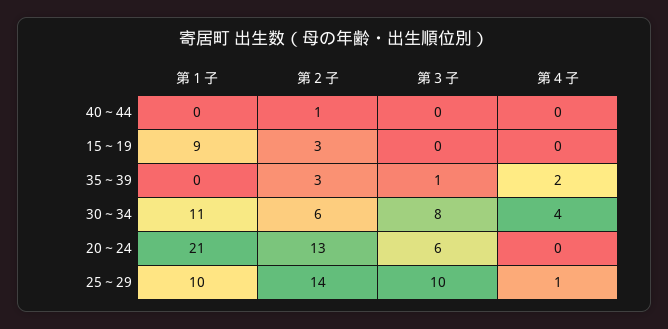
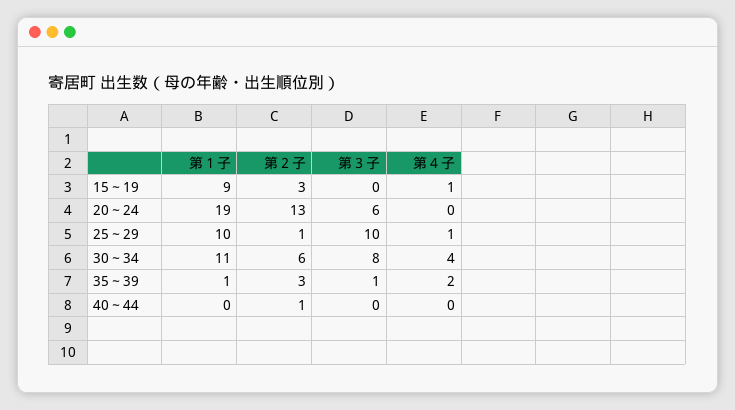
  {
    "第１子": {
      "40～44": 0,
      "15～19": 9,
-     "35～39": 0,
+     "35～39": 1,
      "30～34": 11,
-     "20～24": 21,
+     "20～24": 19,
      "25～29": 10
    },
    "第２子": {
      "40～44": 1,
      "15～19": 3,
      "35～39": 3,
      "30～34": 6,
      "20～24": 13,
-     "25～29": 14
+     "25～29": 1
    },
    "第３子": {
      "40～44": 0,
      "15～19": 0,
      "35～39": 1,
      "30～34": 8,
      "20～24": 6,
      "25～29": 10
    },
    "第４子": {
      "40～44": 0,
-     "15～19": 0,
+     "15～19": 1,
      "35～39": 2,
      "30～34": 4,
      "20～24": 0,
      "25～29": 1
    }
  }

